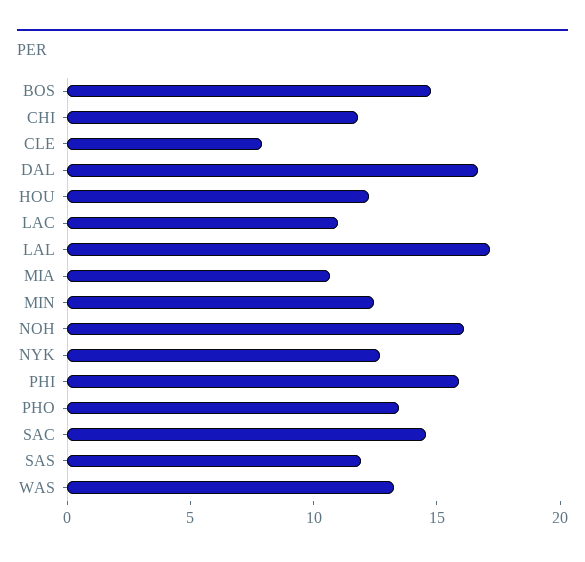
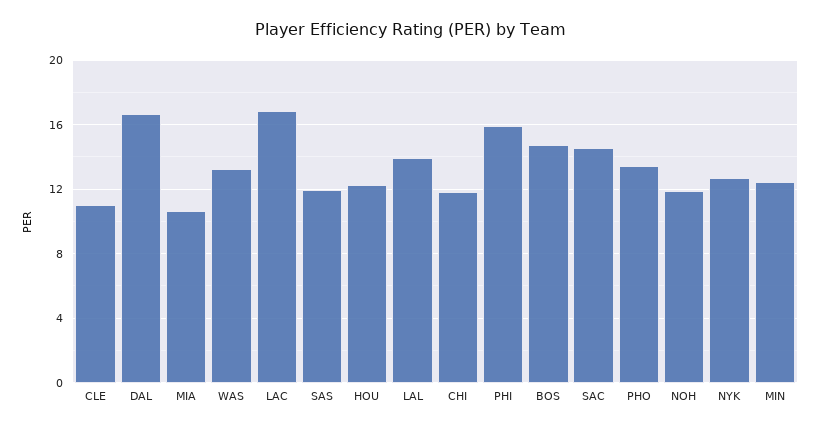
  {
    "BOS": 15,
    "CHI": 12,
-   "CLE": 8,
+   "CLE": 11,
    "DAL": 16.5,
    "HOU": 12.5,
-   "LAC": 11,
+   "LAC": 17,
-   "LAL": 17,
+   "LAL": 14,
    "MIA": 10.5,
    "MIN": 12.5,
-   "NOH": 16,
+   "NOH": 12,
    "NYK": 12.5,
    "PHI": 16,
    "PHO": 13.5,
    "SAC": 14.5,
    "SAS": 12,
    "WAS": 13.5
  }

